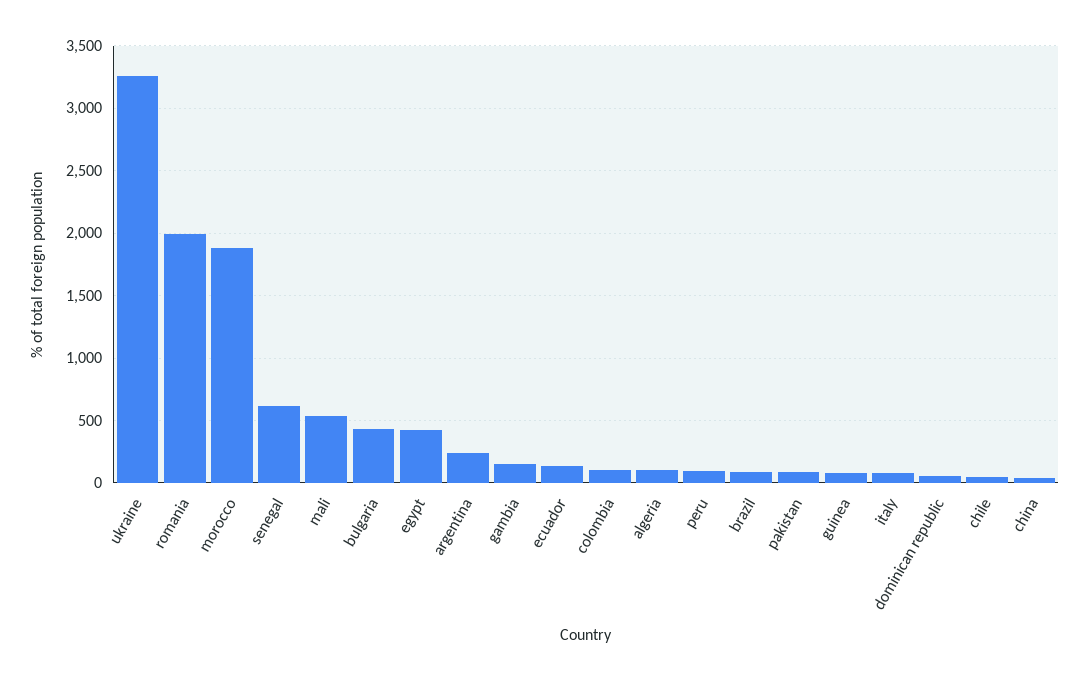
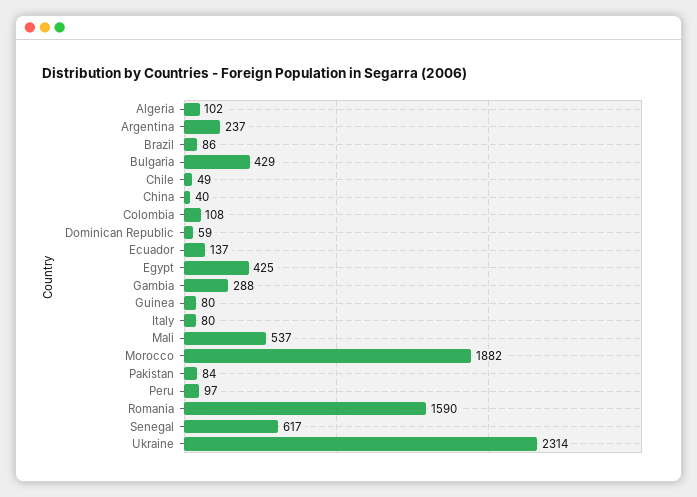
  {
-   "ukraine": 3250,
+   "ukraine": 2314,
-   "romania": 2000,
+   "romania": 1590,
    "morocco": 1882,
    "senegal": 617,
    "mali": 537,
    "bulgaria": 429,
    "egypt": 425,
    "argentina": 237,
-   "gambia": 150,
+   "gambia": 288,
    "ecuador": 137,
    "colombia": 108,
    "algeria": 102,
    "peru": 97,
    "brazil": 86,
    "pakistan": 84,
    "guinea": 80,
    "italy": 80,
    "dominican republic": 59,
    "chile": 49,
    "china": 40
  }

